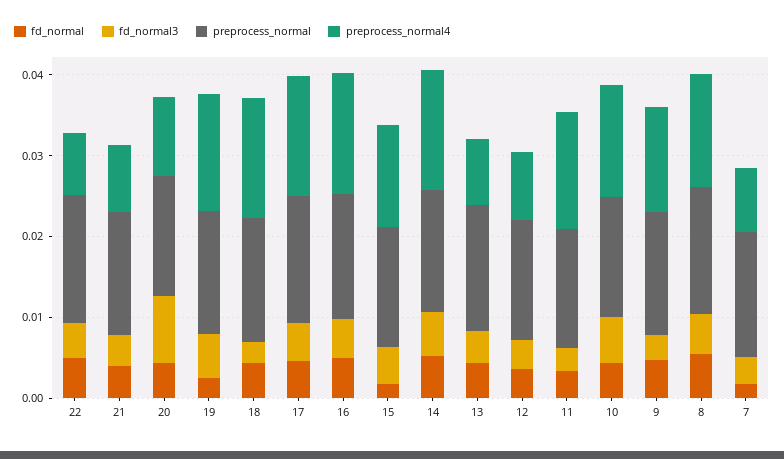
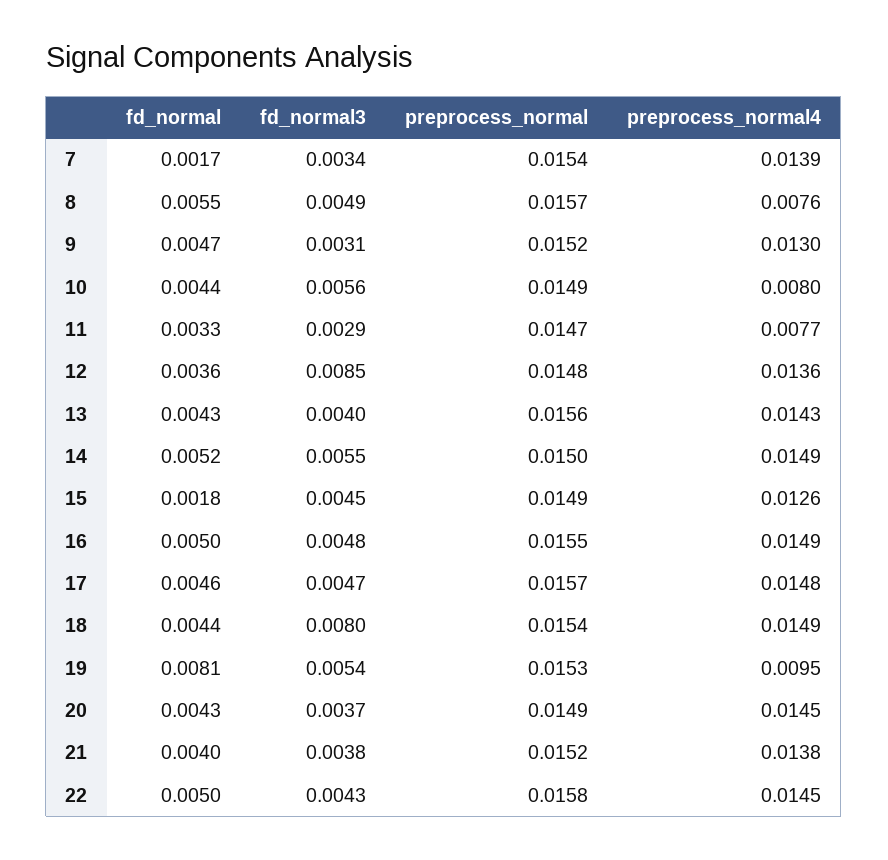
  {
    "fd_normal": {
      "22": 0.005,
      "21": 0.004,
      "20": 0.0043,
-     "19": 0.002,
+     "19": 0.0081,
      "18": 0.0044,
      "17": 0.0046,
      "16": 0.005,
      "15": 0.0018,
      "14": 0.0052,
      "13": 0.0043,
      "12": 0.0036,
      "11": 0.0033,
      "10": 0.0044,
      "9": 0.0047,
      "8": 0.0055,
      "7": 0.0017
    },
    "fd_normal3": {
      "22": 0.0043,
      "21": 0.0038,
-     "20": 0.008,
+     "20": 0.0037,
      "19": 0.0054,
-     "18": 0.002,
+     "18": 0.008,
      "17": 0.0047,
      "16": 0.0048,
      "15": 0.0045,
      "14": 0.0055,
      "13": 0.004,
-     "12": 0.004,
+     "12": 0.0085,
      "11": 0.0029,
      "10": 0.0056,
      "9": 0.0031,
      "8": 0.0049,
      "7": 0.0034
    },
    "preprocess_normal": {
      "22": 0.0158,
      "21": 0.0152,
      "20": 0.0149,
      "19": 0.0153,
      "18": 0.0154,
      "17": 0.0157,
      "16": 0.0155,
      "15": 0.0149,
      "14": 0.015,
      "13": 0.0156,
      "12": 0.0148,
      "11": 0.0147,
      "10": 0.0149,
      "9": 0.0152,
      "8": 0.0157,
      "7": 0.0154
    },
    "preprocess_normal4": {
-     "22": 0.008,
+     "22": 0.0145,
-     "21": 0.008,
+     "21": 0.0138,
-     "20": 0.01,
+     "20": 0.0145,
-     "19": 0.014,
+     "19": 0.0095,
      "18": 0.0149,
      "17": 0.0148,
      "16": 0.0149,
      "15": 0.0126,
      "14": 0.0149,
-     "13": 0.008,
+     "13": 0.0143,
-     "12": 0.008,
+     "12": 0.0136,
-     "11": 0.014,
+     "11": 0.0077,
-     "10": 0.014,
+     "10": 0.008,
      "9": 0.013,
-     "8": 0.014,
+     "8": 0.0076,
-     "7": 0.008
+     "7": 0.0139
    }
  }

